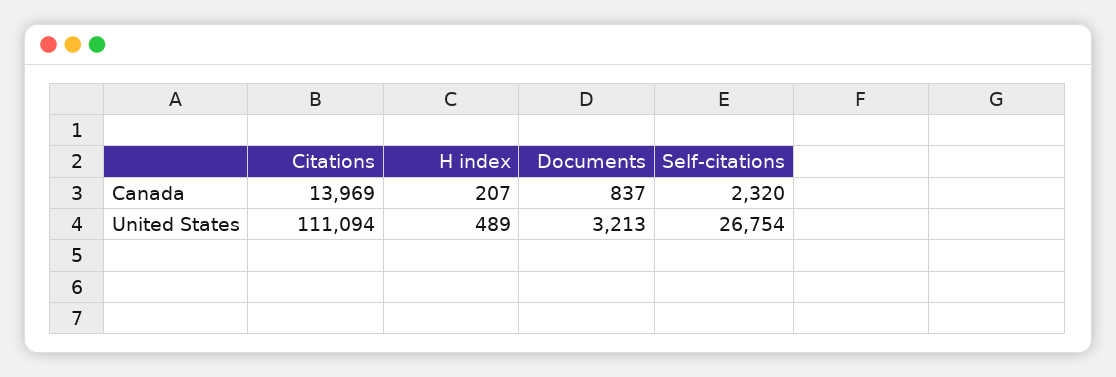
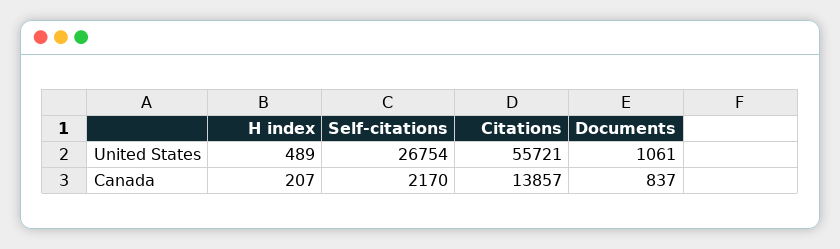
  {
    "Citations": {
-     "Canada": 13969,
+     "Canada": 13857,
-     "United States": 111094
+     "United States": 55721
    },
    "H index": {
      "Canada": 207,
      "United States": 489
    },
    "Documents": {
      "Canada": 837,
-     "United States": 3213
+     "United States": 1061
    },
    "Self-citations": {
-     "Canada": 2320,
+     "Canada": 2170,
      "United States": 26754
    }
  }

